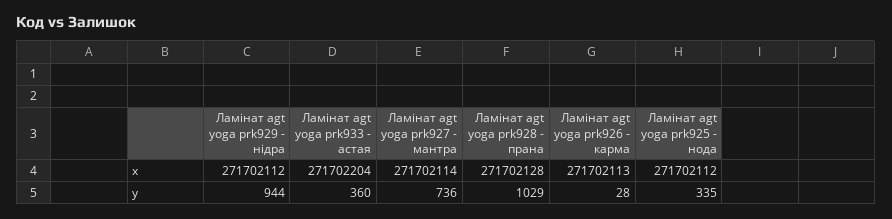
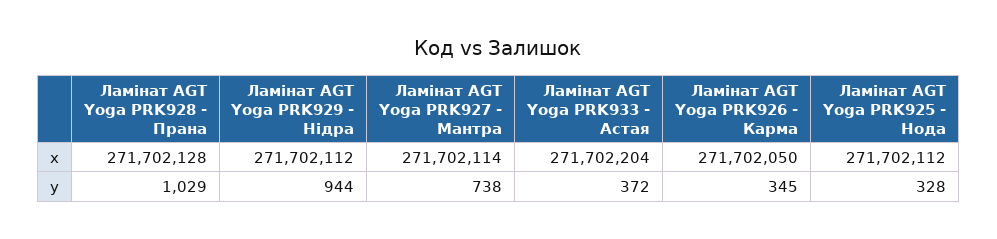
  {
    "Ламінат agt yoga prk929 - нідра": {
      "x": 271702112,
      "y": 944
    },
    "Ламінат agt yoga prk933 - астая": {
      "x": 271702204,
-     "y": 360
+     "y": 372
    },
    "Ламінат agt yoga prk927 - мантра": {
      "x": 271702114,
-     "y": 736
+     "y": 738
    },
    "Ламінат agt yoga prk928 - прана": {
      "x": 271702128,
      "y": 1029
    },
    "Ламінат agt yoga prk926 - карма": {
-     "x": 271702113,
+     "x": 271702050,
-     "y": 28
+     "y": 345
    },
    "Ламінат agt yoga prk925 - нода": {
      "x": 271702112,
-     "y": 335
+     "y": 328
    }
  }

